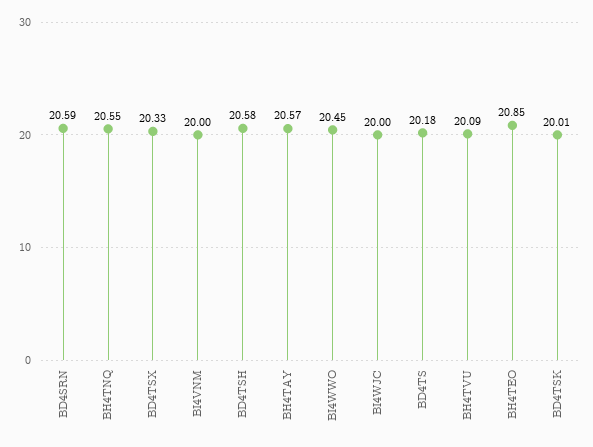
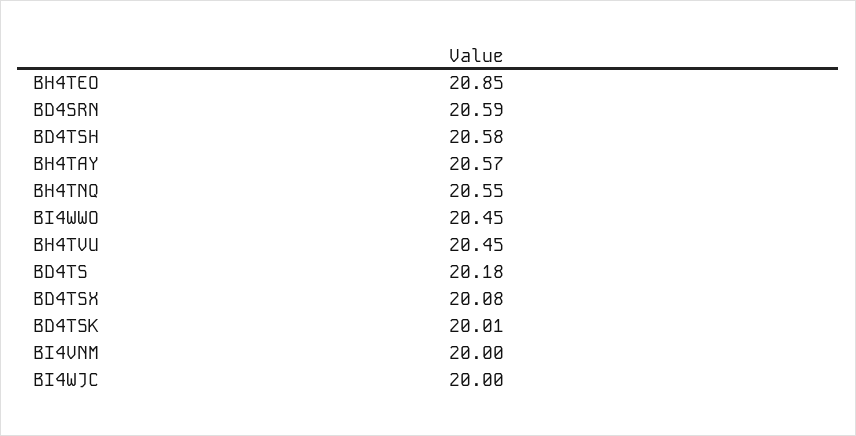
  {
    "BD4SRN": 20.59,
    "BH4TNQ": 20.55,
-   "BD4TSX": 20.33,
+   "BD4TSX": 20.08,
    "BI4VNM": 20,
    "BD4TSH": 20.58,
    "BH4TAY": 20.57,
    "BI4WWO": 20.45,
    "BI4WJC": 20,
    "BD4TS": 20.18,
-   "BH4TVU": 20.09,
+   "BH4TVU": 20.45,
    "BH4TEO": 20.85,
    "BD4TSK": 20.01
  }

